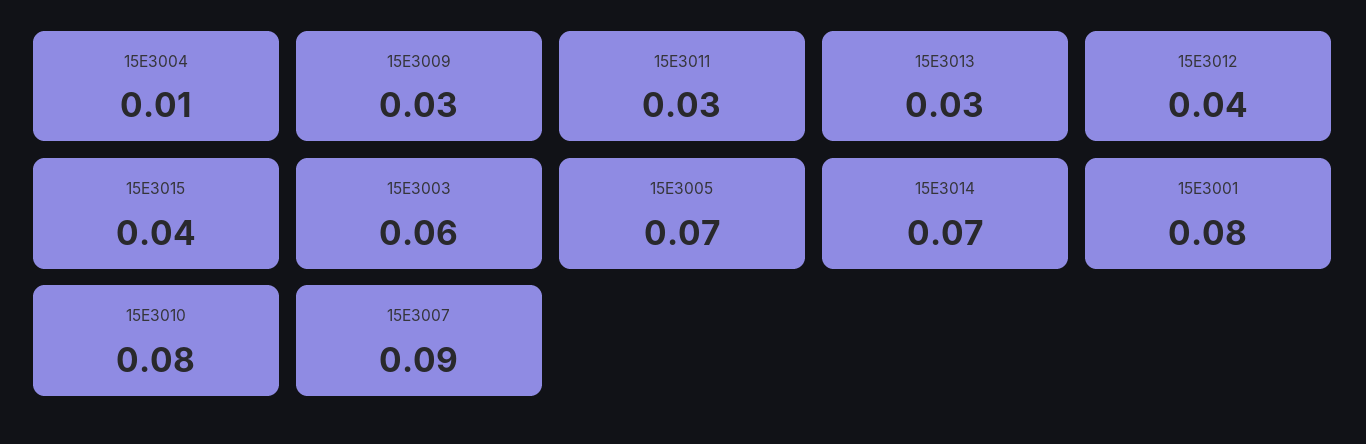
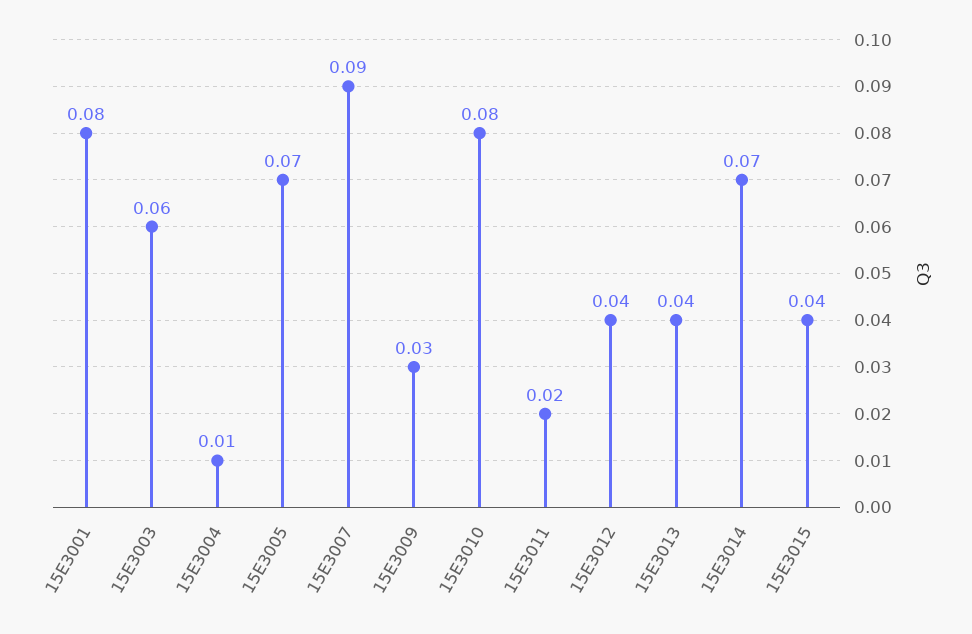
  {
    "15E3004": 0.01,
    "15E3009": 0.03,
-   "15E3011": 0.03,
+   "15E3011": 0.02,
-   "15E3013": 0.03,
+   "15E3013": 0.04,
    "15E3012": 0.04,
    "15E3015": 0.04,
    "15E3003": 0.06,
    "15E3005": 0.07,
    "15E3014": 0.07,
    "15E3001": 0.08,
    "15E3010": 0.08,
    "15E3007": 0.09
  }

